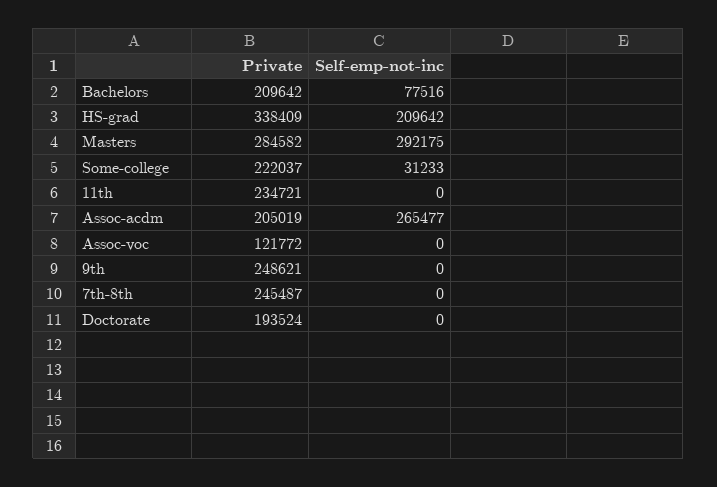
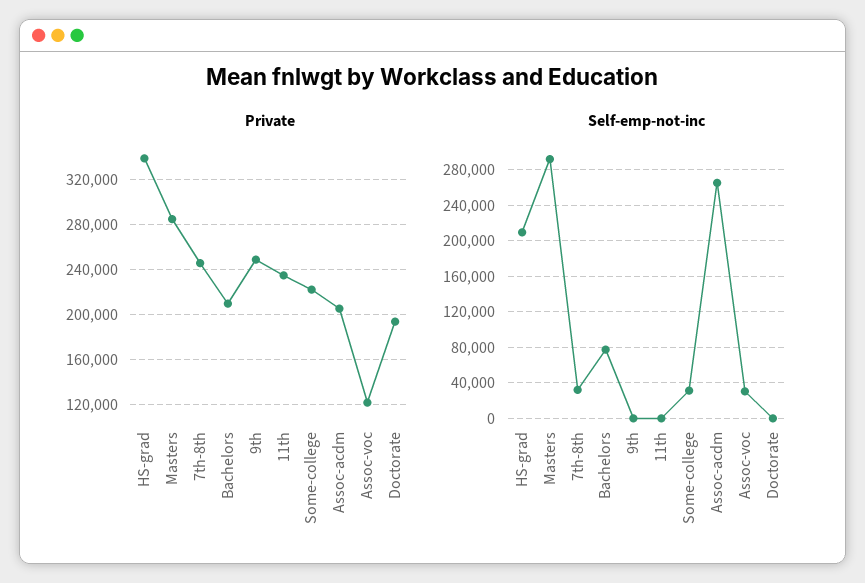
  {
    "Private": {
      "Bachelors": 209642,
      "HS-grad": 338409,
      "Masters": 284582,
      "Some-college": 222037,
      "11th": 234721,
      "Assoc-acdm": 205019,
      "Assoc-voc": 121772,
      "9th": 248621,
      "7th-8th": 245487,
      "Doctorate": 193524
    },
    "Self-emp-not-inc": {
      "Bachelors": 77516,
      "HS-grad": 209642,
      "Masters": 292175,
      "Some-college": 31233,
      "11th": 0,
      "Assoc-acdm": 265477,
-     "Assoc-voc": 0,
+     "Assoc-voc": 30000,
      "9th": 0,
-     "7th-8th": 0,
+     "7th-8th": 30000,
      "Doctorate": 0
    }
  }

